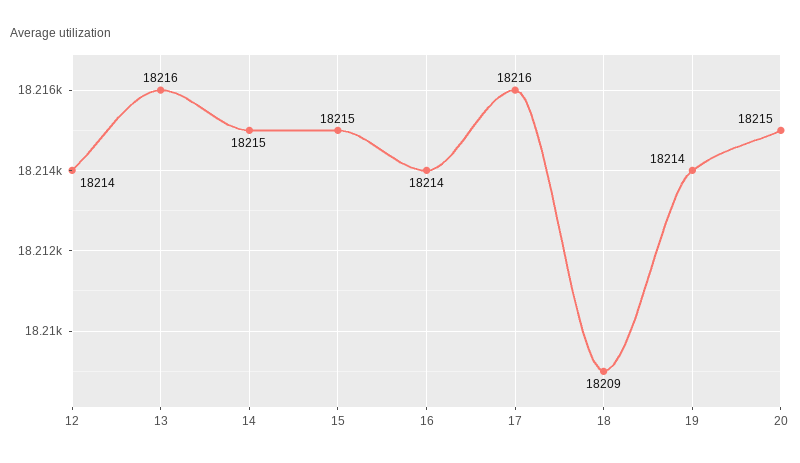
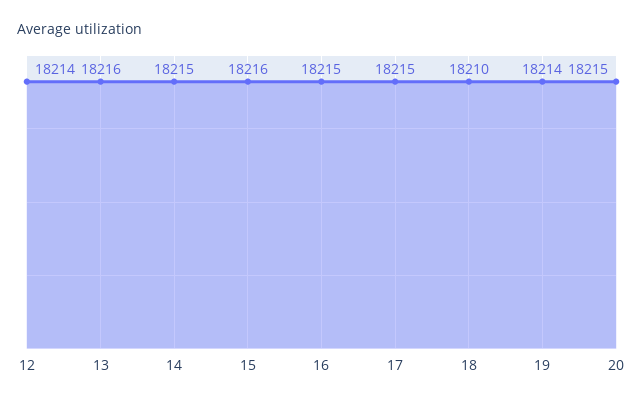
  {
    "12": 18214,
    "13": 18216,
    "14": 18215,
-   "15": 18215,
+   "15": 18216,
-   "16": 18214,
+   "16": 18215,
-   "17": 18216,
+   "17": 18215,
-   "18": 18209,
+   "18": 18210,
    "19": 18214,
    "20": 18215
  }

